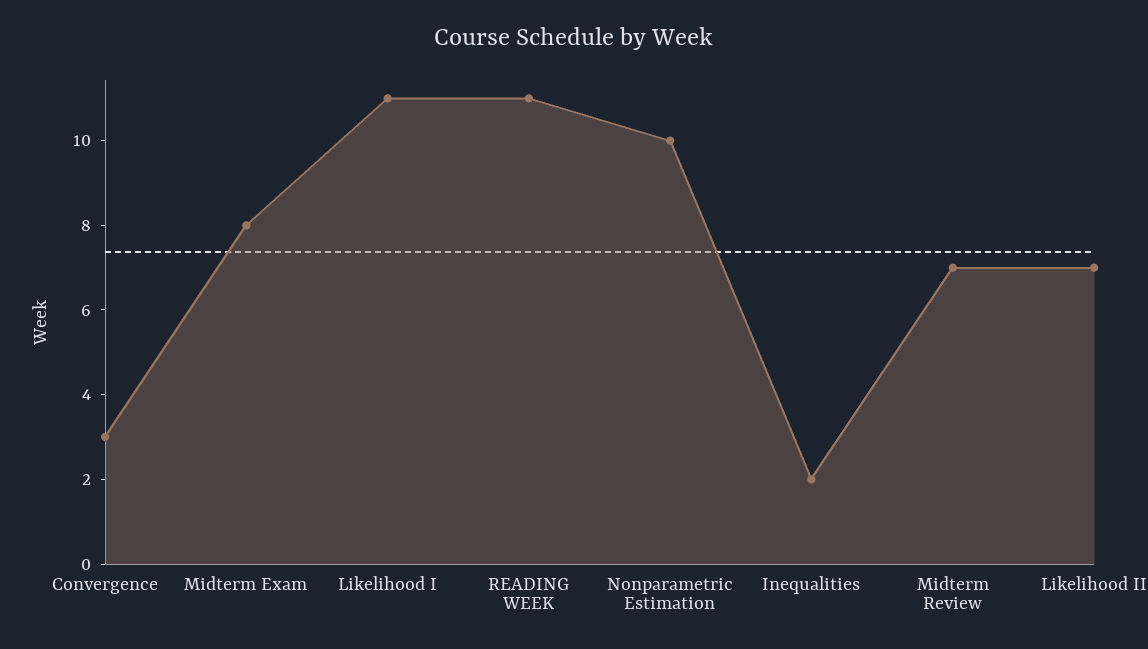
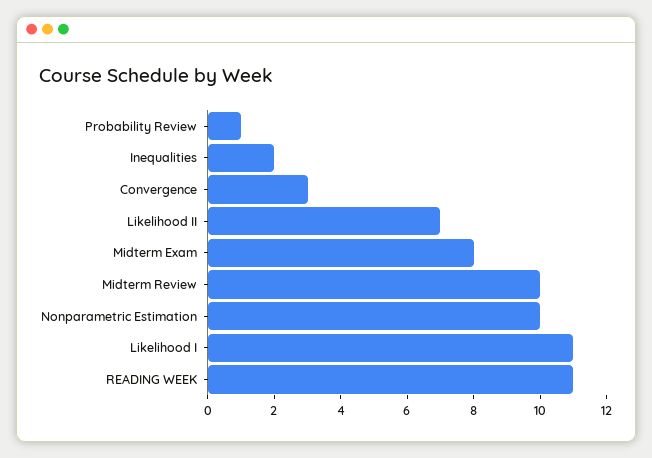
  {
    "Convergence": 3,
    "Midterm Exam": 8,
    "Likelihood I": 11,
    "READING WEEK": 11,
    "Nonparametric Estimation": 10,
    "Inequalities": 2,
-   "Midterm Review": 7,
+   "Midterm Review": 10,
-   "Likelihood II": 7
+   "Likelihood II": 7,
+   "Probability Review": 1
  }

